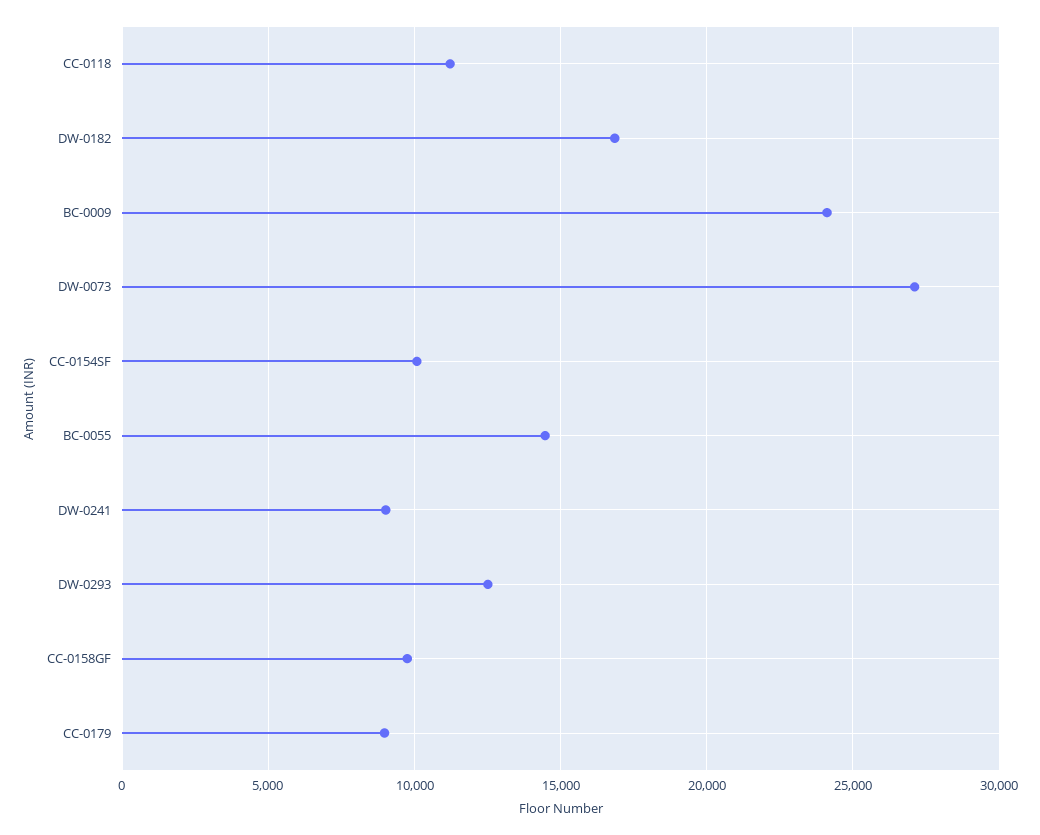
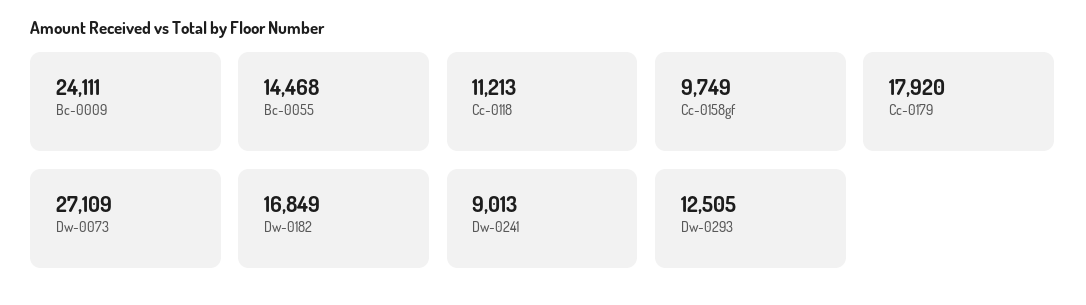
  {
    "CC-0118": 11213,
    "DW-0182": 16849,
    "BC-0009": 24111,
    "DW-0073": 27109,
-   "CC-0154SF": 10000,
    "BC-0055": 14468,
    "DW-0241": 9013,
    "DW-0293": 12505,
    "CC-0158GF": 9749,
-   "CC-0179": 9000
+   "CC-0179": 17920
  }

